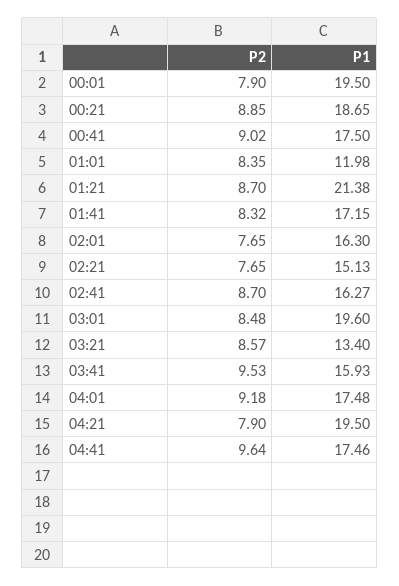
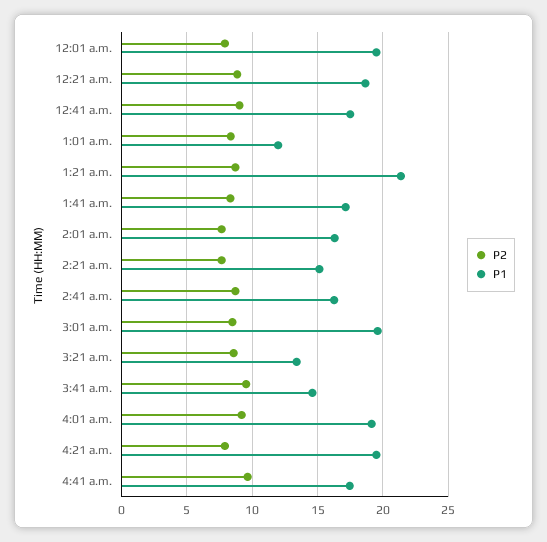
  {
    "P2": {
      "00:01": 7.9,
      "00:21": 8.85,
      "00:41": 9.02,
      "01:01": 8.35,
      "01:21": 8.7,
      "01:41": 8.32,
      "02:01": 7.65,
      "02:21": 7.65,
      "02:41": 8.7,
      "03:01": 8.48,
      "03:21": 8.57,
      "03:41": 9.53,
      "04:01": 9.18,
      "04:21": 7.9,
      "04:41": 9.64
    },
    "P1": {
      "00:01": 19.5,
      "00:21": 18.65,
      "00:41": 17.5,
      "01:01": 11.98,
      "01:21": 21.38,
      "01:41": 17.15,
      "02:01": 16.3,
      "02:21": 15.13,
      "02:41": 16.27,
      "03:01": 19.6,
      "03:21": 13.4,
-     "03:41": 15.93,
+     "03:41": 14.5,
-     "04:01": 17.48,
+     "04:01": 19,
      "04:21": 19.5,
      "04:41": 17.46
    }
  }

